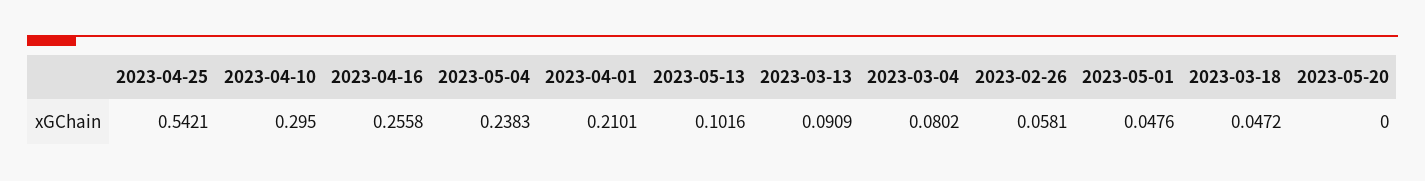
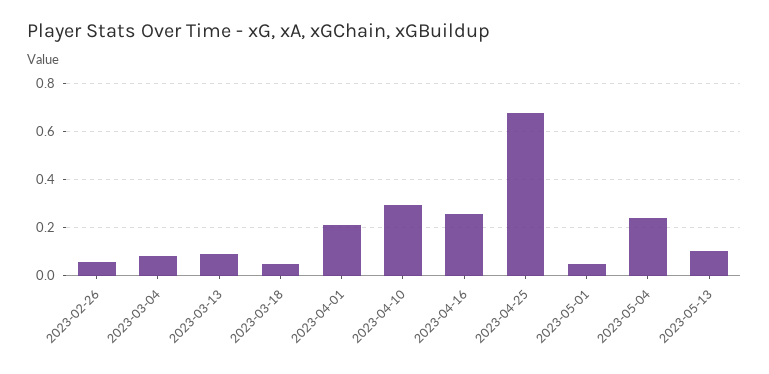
  {
-   "2023-04-25": 0.5421,
+   "2023-04-25": 0.675,
    "2023-04-10": 0.295,
    "2023-04-16": 0.2558,
    "2023-05-04": 0.2383,
    "2023-04-01": 0.2101,
    "2023-05-13": 0.1016,
    "2023-03-13": 0.0909,
    "2023-03-04": 0.0802,
    "2023-02-26": 0.0581,
    "2023-05-01": 0.0476,
-   "2023-03-18": 0.0472,
+   "2023-03-18": 0.0472
-   "2023-05-20": 0
  }

